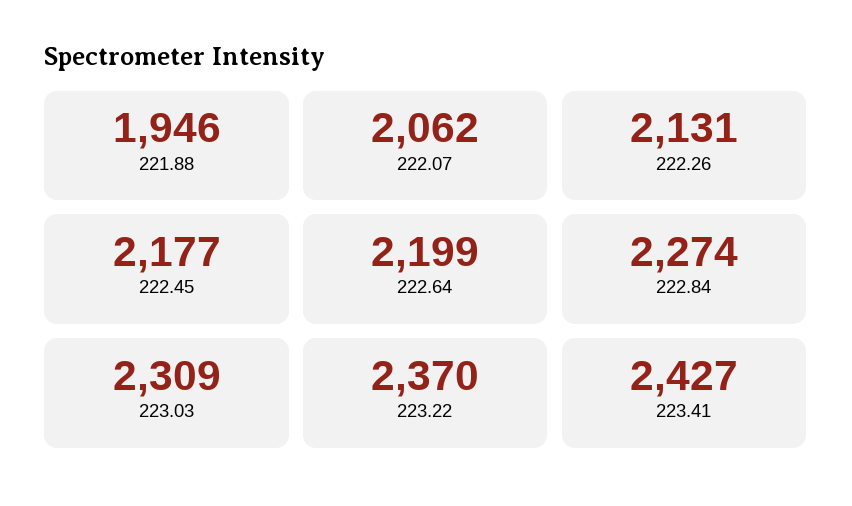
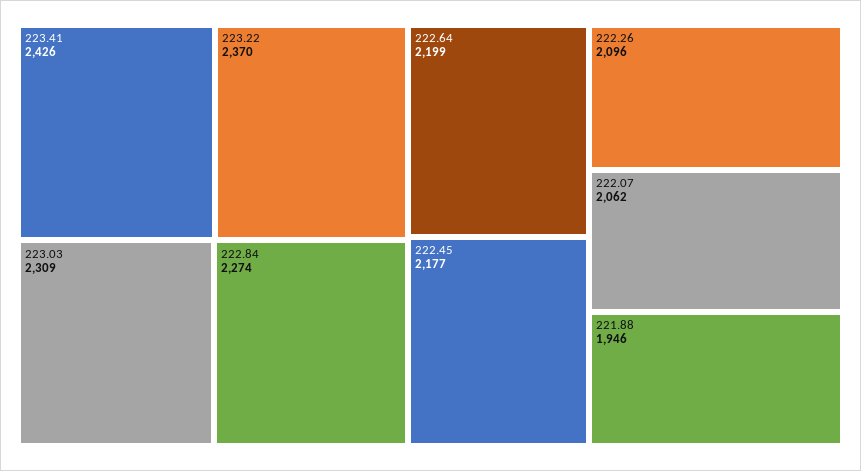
  {
    "221.88": 1946,
    "222.07": 2062,
-   "222.26": 2131,
+   "222.26": 2096,
    "222.45": 2177,
    "222.64": 2199,
    "222.84": 2274,
    "223.03": 2309,
    "223.22": 2370,
-   "223.41": 2427
+   "223.41": 2426
  }

